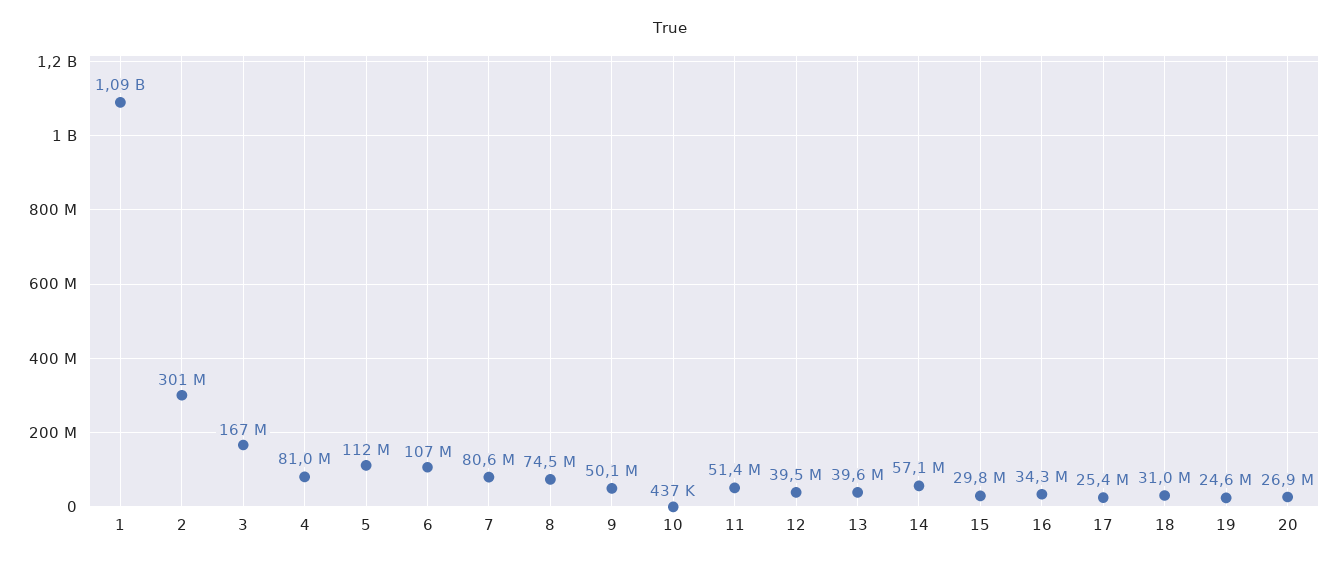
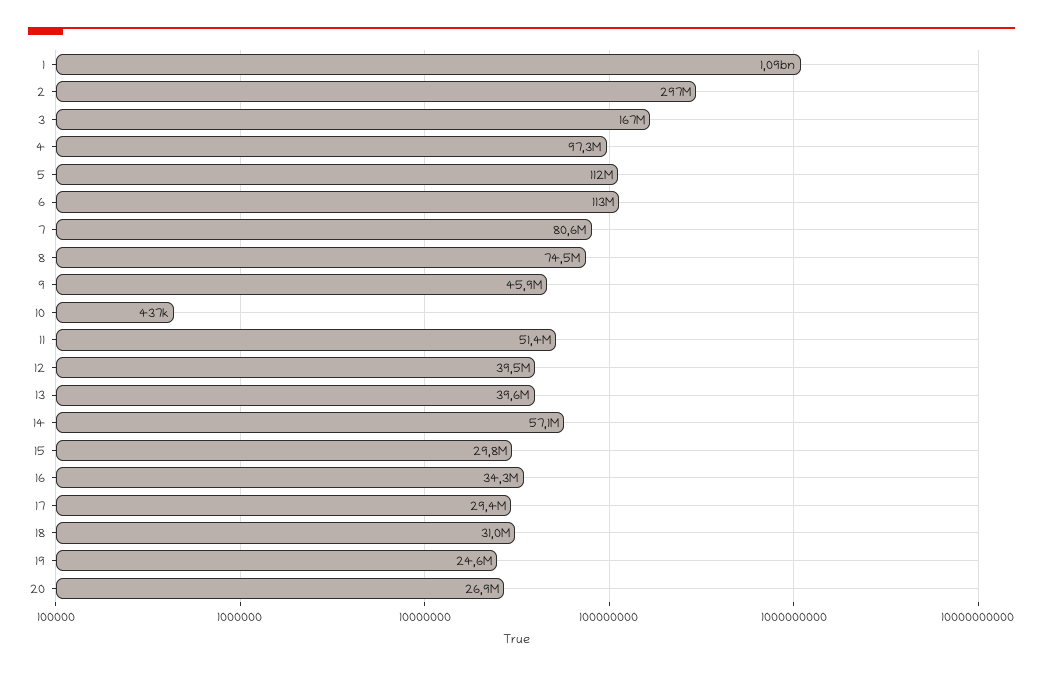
  {
    "1": 1090000000,
-   "2": 301000000,
+   "2": 297000000,
    "3": 167000000,
-   "4": 81000000,
+   "4": 97300000,
    "5": 112000000,
-   "6": 107000000,
+   "6": 113000000,
    "7": 80600000,
    "8": 74500000,
-   "9": 50100000,
+   "9": 45900000,
    "10": 437000,
    "11": 51400000,
    "12": 39500000,
    "13": 39600000,
    "14": 57100000,
    "15": 29800000,
    "16": 34300000,
-   "17": 25400000,
+   "17": 29400000,
    "18": 31000000,
    "19": 24600000,
    "20": 26900000
  }

